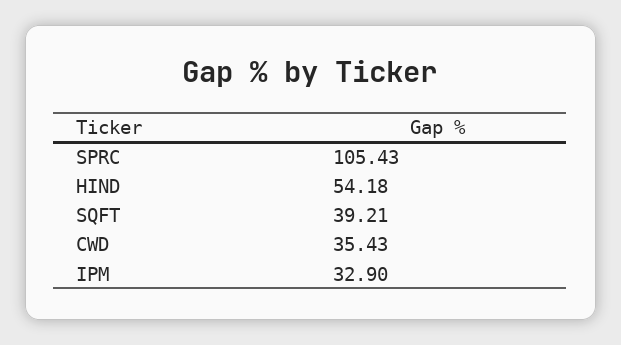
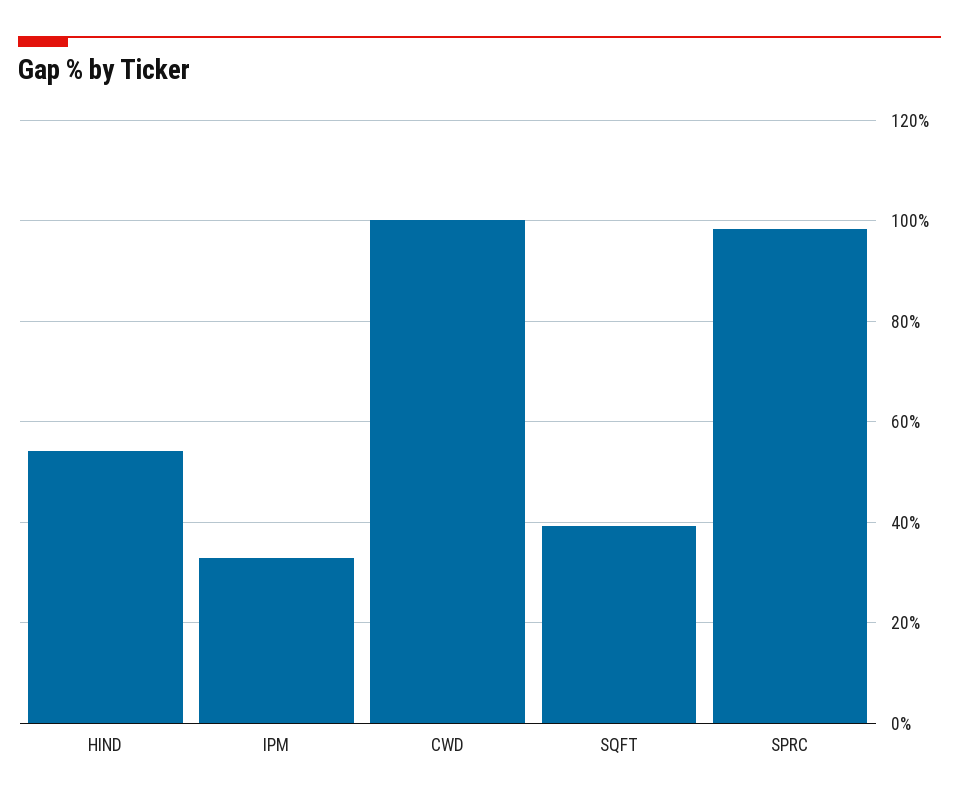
  {
-   "SPRC": 105.43,
+   "SPRC": 98,
    "HIND": 54.18,
    "SQFT": 39.21,
-   "CWD": 35.43,
+   "CWD": 100,
    "IPM": 32.9
  }

